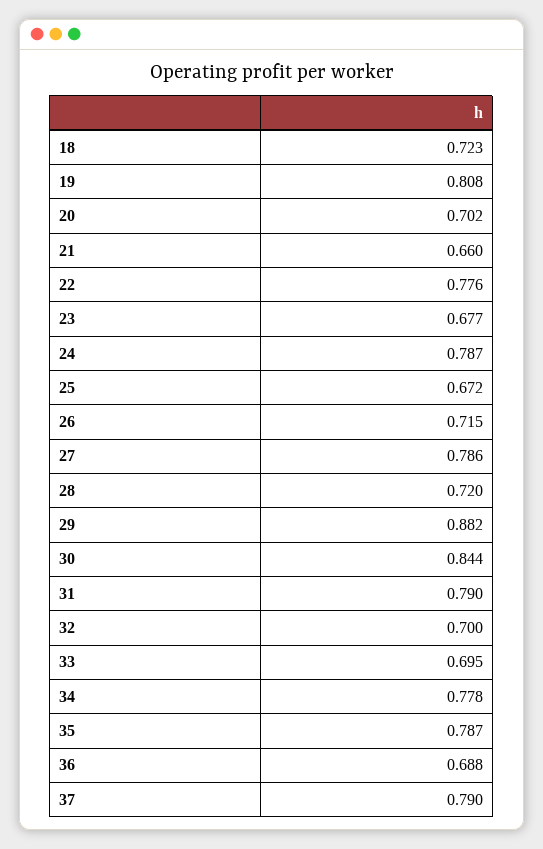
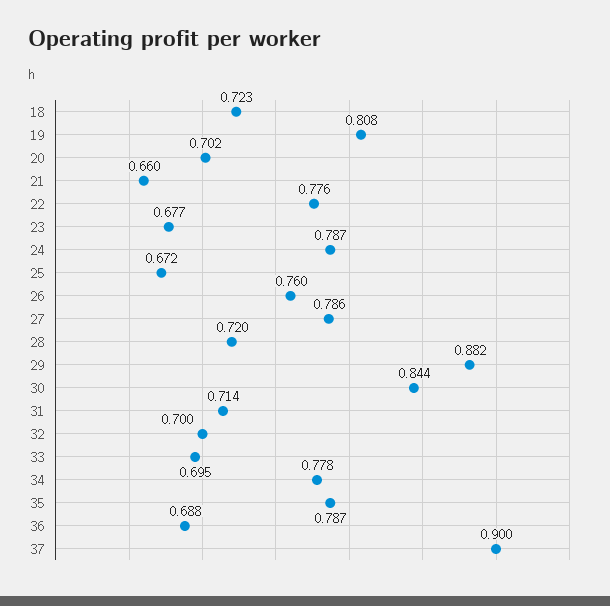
  {
    "18": 0.723,
    "19": 0.808,
    "20": 0.702,
    "21": 0.66,
    "22": 0.776,
    "23": 0.677,
    "24": 0.787,
    "25": 0.672,
-   "26": 0.715,
+   "26": 0.76,
    "27": 0.786,
    "28": 0.72,
    "29": 0.882,
    "30": 0.844,
-   "31": 0.79,
+   "31": 0.714,
    "32": 0.7,
    "33": 0.695,
    "34": 0.778,
    "35": 0.787,
    "36": 0.688,
-   "37": 0.79
+   "37": 0.9
  }

